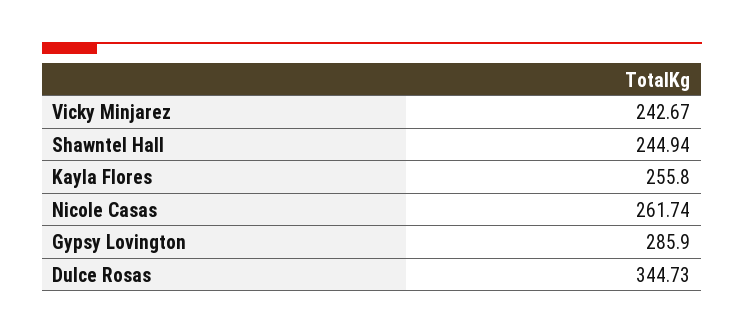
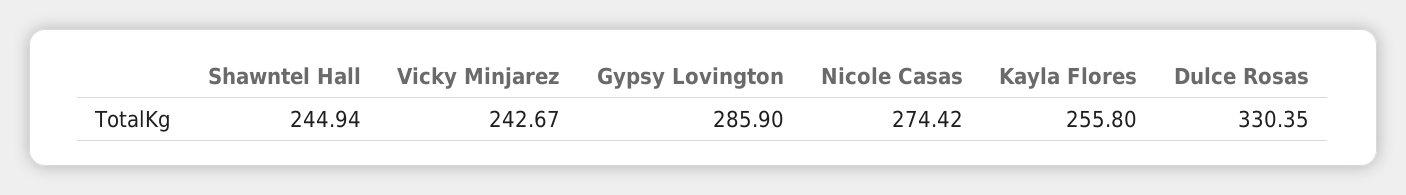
  {
    "Vicky Minjarez": 242.67,
    "Shawntel Hall": 244.94,
    "Kayla Flores": 255.8,
-   "Nicole Casas": 261.74,
+   "Nicole Casas": 274.42,
    "Gypsy Lovington": 285.9,
-   "Dulce Rosas": 344.73
+   "Dulce Rosas": 330.35
  }

